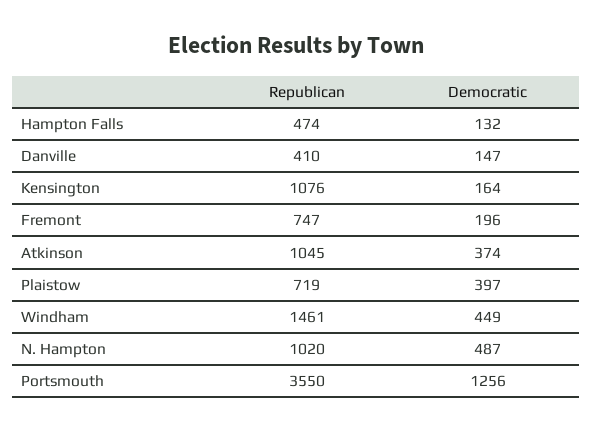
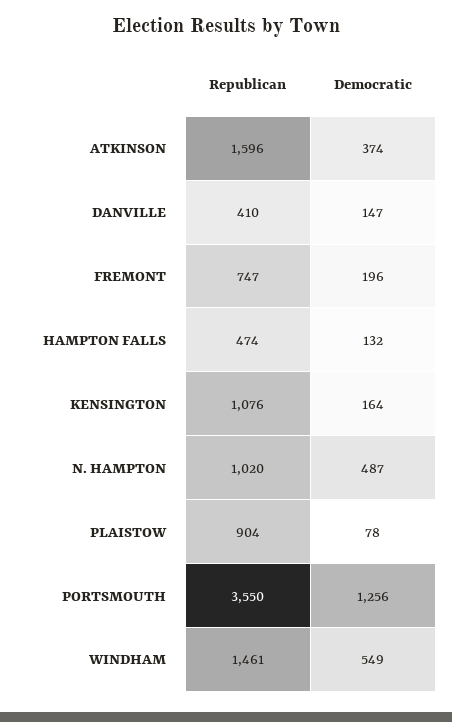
  {
    "Republican": {
      "Hampton Falls": 474,
      "Danville": 410,
      "Kensington": 1076,
      "Fremont": 747,
-     "Atkinson": 1045,
+     "Atkinson": 1596,
-     "Plaistow": 719,
+     "Plaistow": 904,
      "Windham": 1461,
      "N. Hampton": 1020,
      "Portsmouth": 3550
    },
    "Democratic": {
      "Hampton Falls": 132,
      "Danville": 147,
      "Kensington": 164,
      "Fremont": 196,
      "Atkinson": 374,
-     "Plaistow": 397,
+     "Plaistow": 78,
-     "Windham": 449,
+     "Windham": 549,
      "N. Hampton": 487,
      "Portsmouth": 1256
    }
  }

